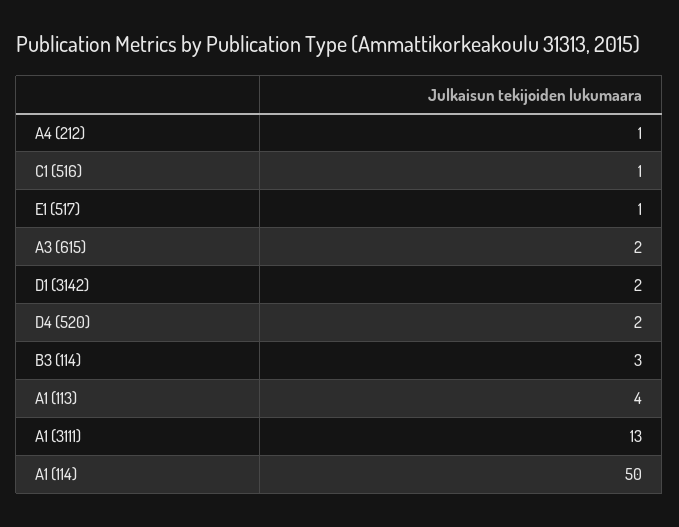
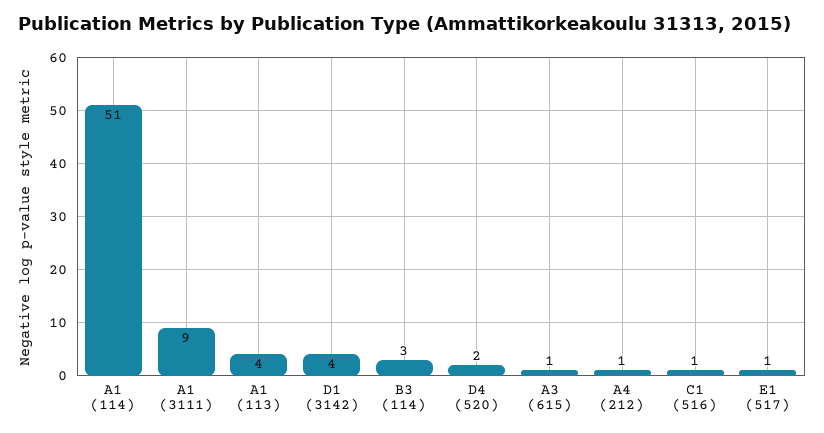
  {
    "A4 (212)": 1,
    "C1 (516)": 1,
    "E1 (517)": 1,
-   "A3 (615)": 2,
+   "A3 (615)": 1,
-   "D1 (3142)": 2,
+   "D1 (3142)": 4,
    "D4 (520)": 2,
    "B3 (114)": 3,
    "A1 (113)": 4,
-   "A1 (3111)": 13,
+   "A1 (3111)": 9,
-   "A1 (114)": 50
+   "A1 (114)": 51
  }

